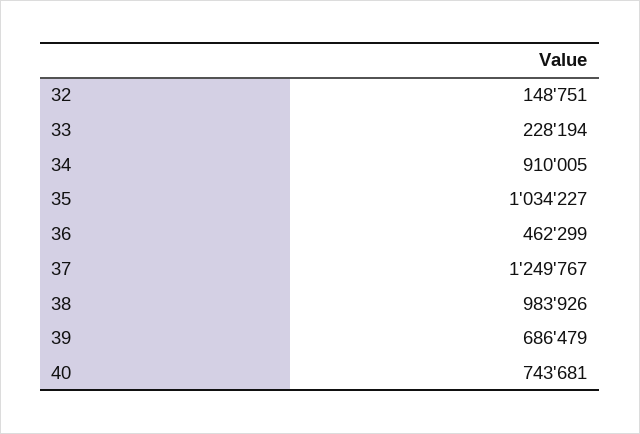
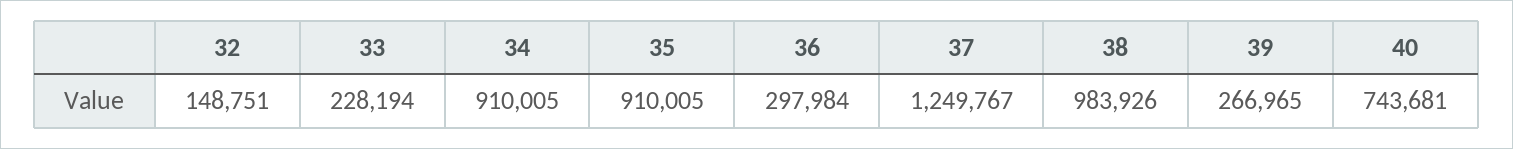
  {
    "32": 148751,
    "33": 228194,
    "34": 910005,
-   "35": 1034227,
+   "35": 910005,
-   "36": 462299,
+   "36": 297984,
    "37": 1249767,
    "38": 983926,
-   "39": 686479,
+   "39": 266965,
    "40": 743681
  }

